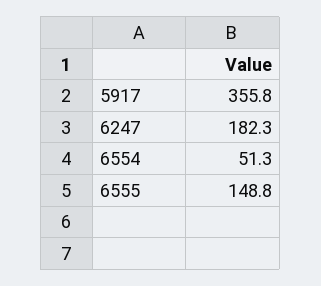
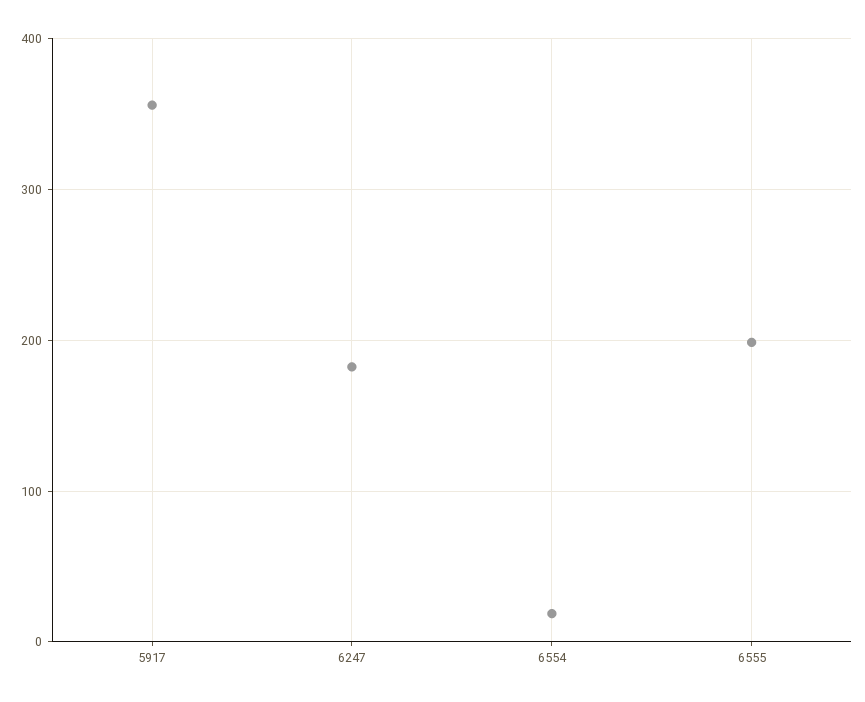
  {
    "5917": 355.8,
    "6247": 182.3,
-   "6554": 51.3,
+   "6554": 20,
-   "6555": 148.8
+   "6555": 200
  }

